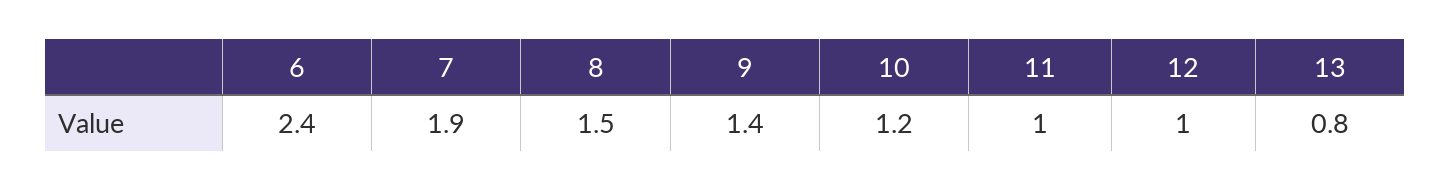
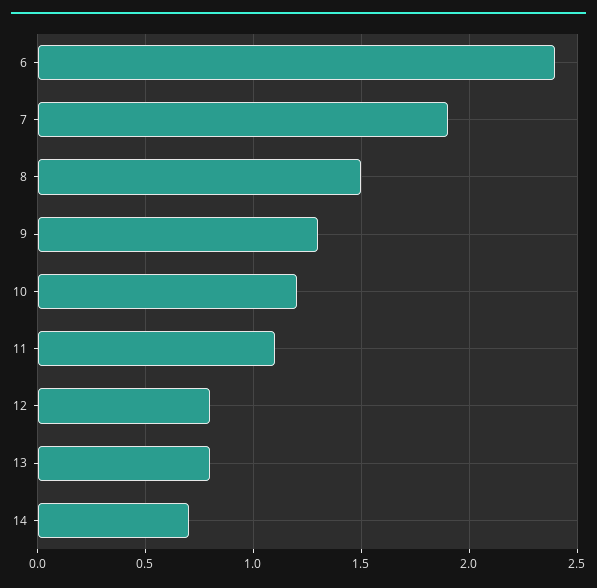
  {
    "6": 2.4,
    "7": 1.9,
    "8": 1.5,
-   "9": 1.4,
+   "9": 1.3,
    "10": 1.2,
-   "11": 1,
+   "11": 1.1,
-   "12": 1,
+   "12": 0.8,
-   "13": 0.8
+   "13": 0.8,
+   "14": 0.7
  }

